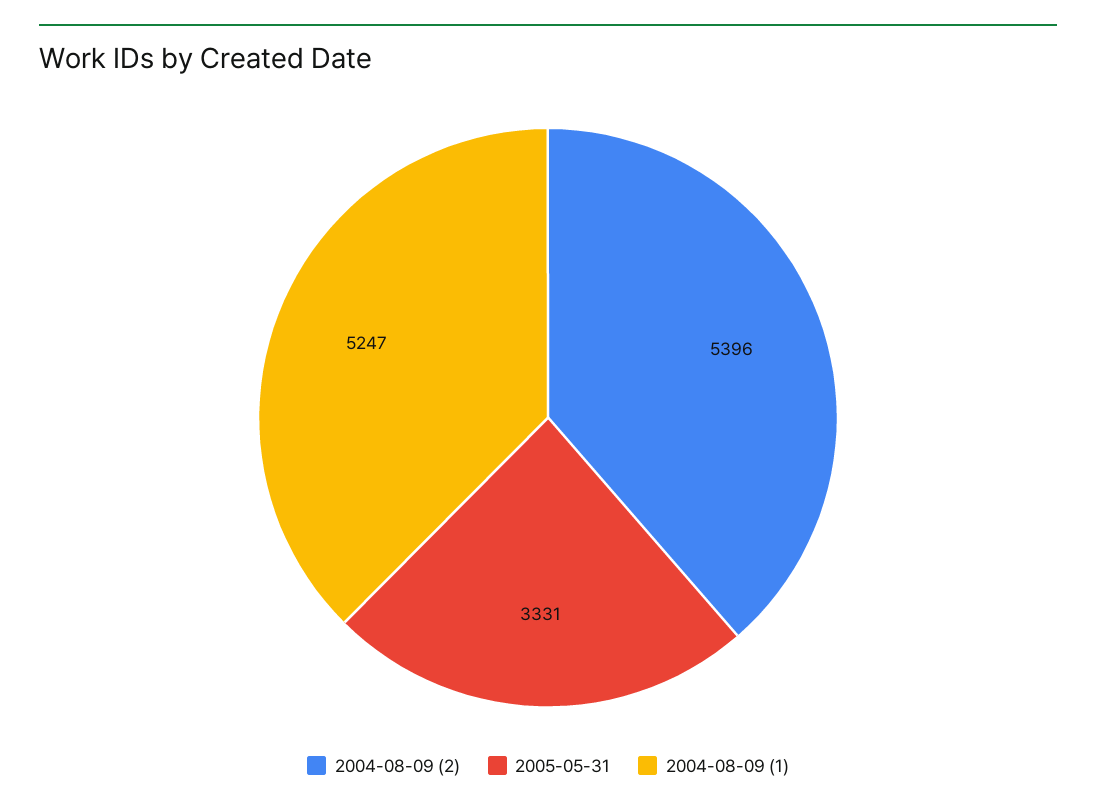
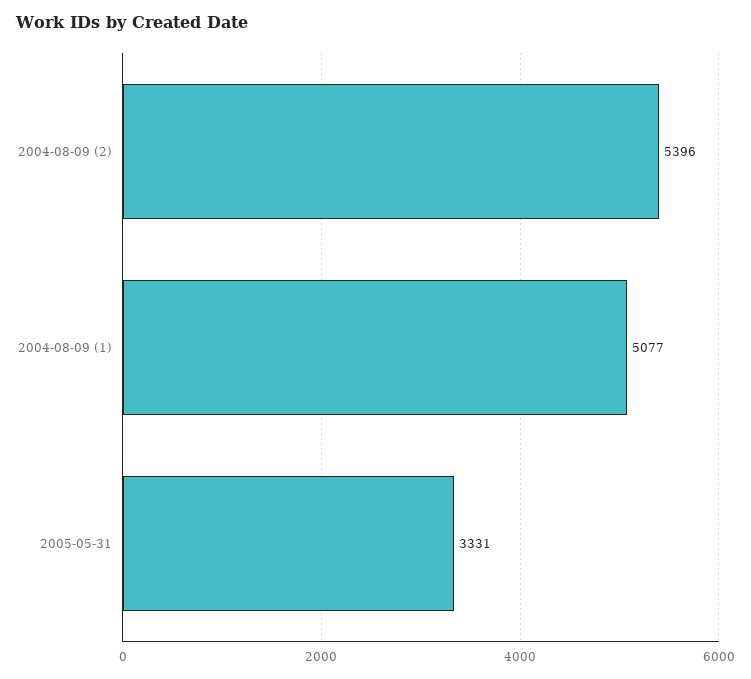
  {
    "2004-08-09 (2)": 5396,
    "2005-05-31": 3331,
-   "2004-08-09 (1)": 5247
+   "2004-08-09 (1)": 5077
  }

